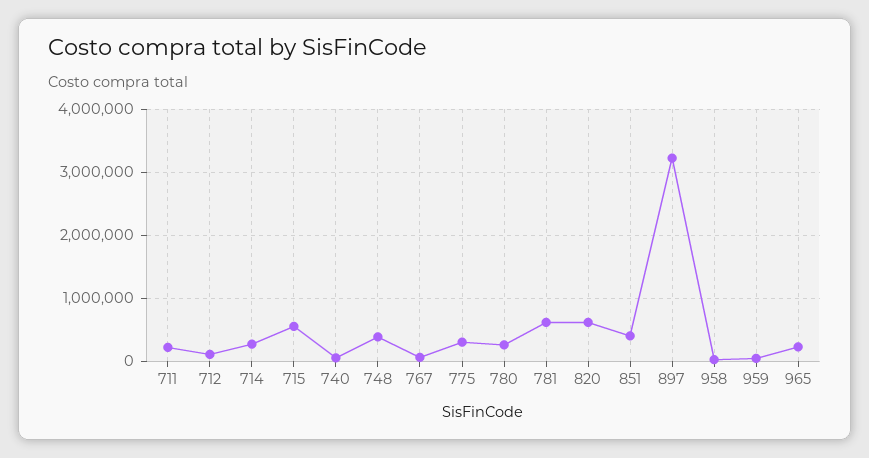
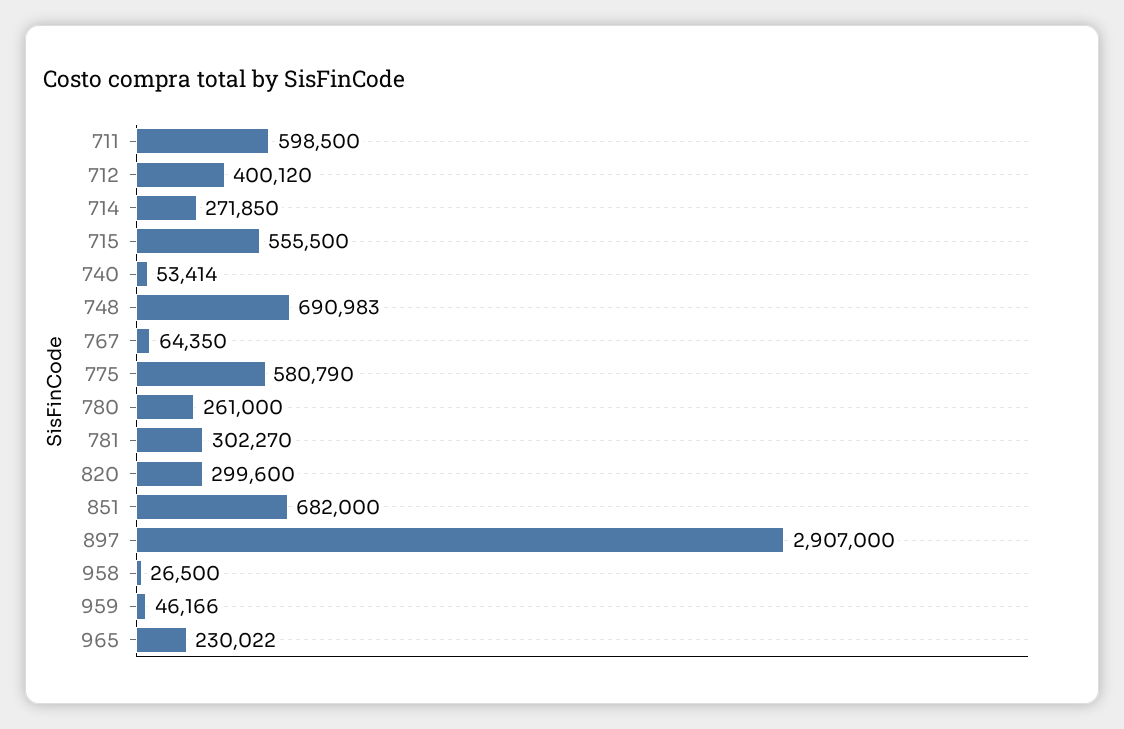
  {
-   "711": 200000,
+   "711": 598500,
-   "712": 100000,
+   "712": 400120,
    "714": 271850,
    "715": 555500,
    "740": 53414,
-   "748": 400000,
+   "748": 690983,
    "767": 64350,
-   "775": 300000,
+   "775": 580790,
    "780": 261000,
-   "781": 600000,
+   "781": 302270,
-   "820": 600000,
+   "820": 299600,
-   "851": 400000,
+   "851": 682000,
-   "897": 3200000,
+   "897": 2907000,
    "958": 26500,
    "959": 46166,
    "965": 230022
  }

